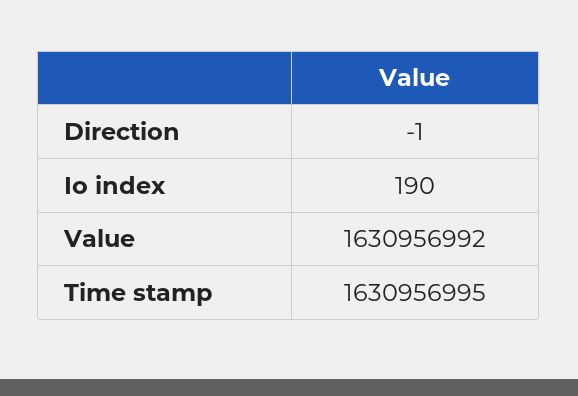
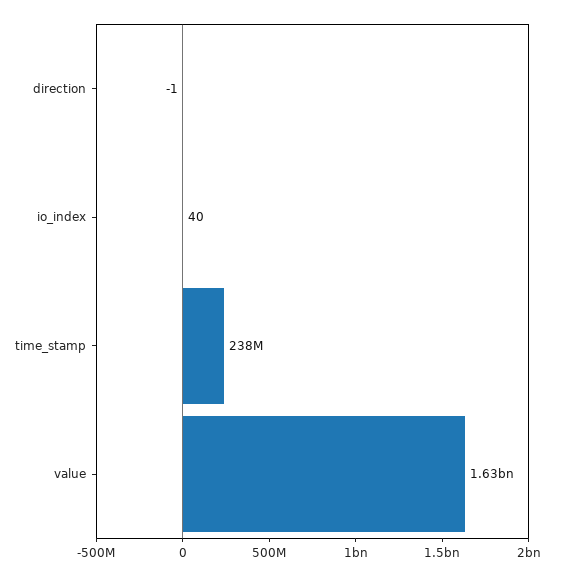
  {
    "Direction": -1,
-   "Io index": 190,
+   "Io index": 40,
    "Value": 1630956992,
-   "Time stamp": 1630956995
+   "Time stamp": 238000000
  }

